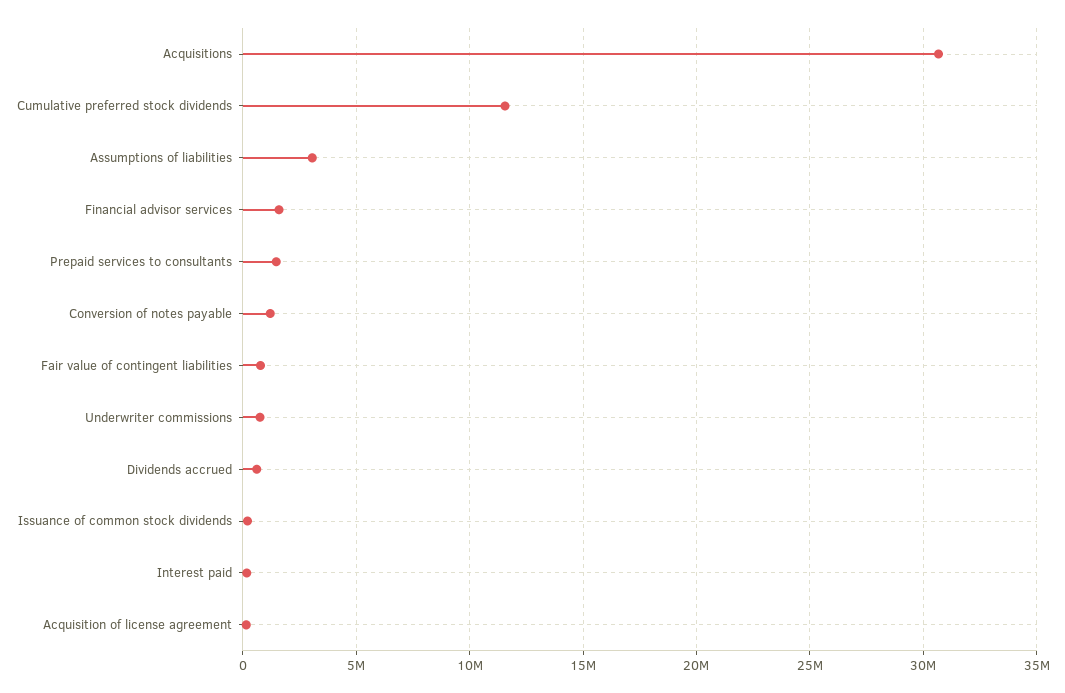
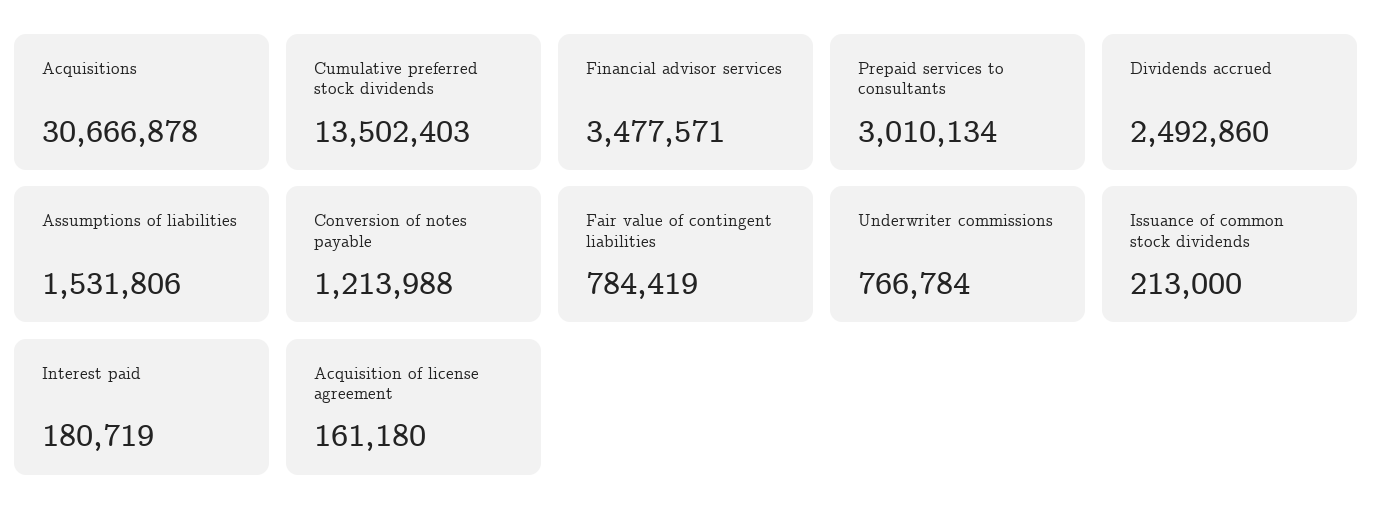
  {
    "Acquisitions": 30666878,
-   "Cumulative preferred stock dividends": 11500000,
+   "Cumulative preferred stock dividends": 13502403,
-   "Assumptions of liabilities": 3000000,
+   "Assumptions of liabilities": 1531806,
-   "Financial advisor services": 1500000,
+   "Financial advisor services": 3477571,
-   "Prepaid services to consultants": 1500000,
+   "Prepaid services to consultants": 3010134,
    "Conversion of notes payable": 1213988,
    "Fair value of contingent liabilities": 784419,
    "Underwriter commissions": 766784,
-   "Dividends accrued": 500000,
+   "Dividends accrued": 2492860,
    "Issuance of common stock dividends": 213000,
    "Interest paid": 180719,
    "Acquisition of license agreement": 161180
  }

